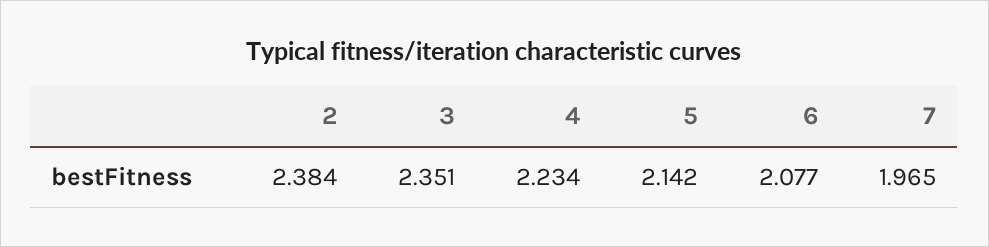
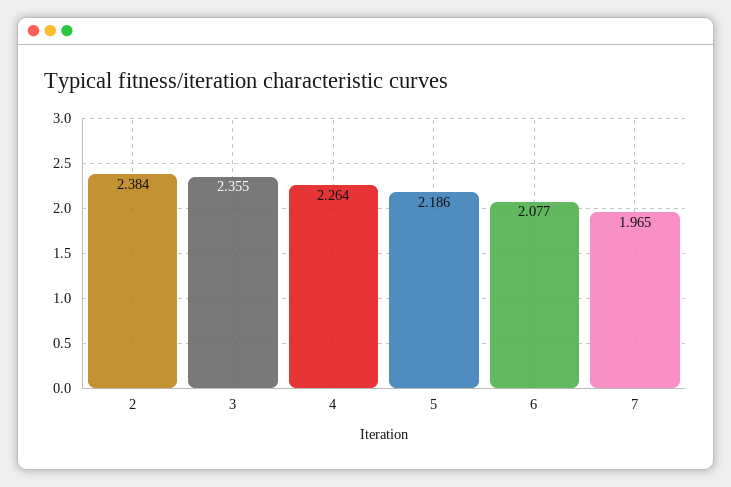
  {
    "2": 2.384,
-   "3": 2.351,
+   "3": 2.355,
-   "4": 2.234,
+   "4": 2.264,
-   "5": 2.142,
+   "5": 2.186,
    "6": 2.077,
    "7": 1.965
  }

